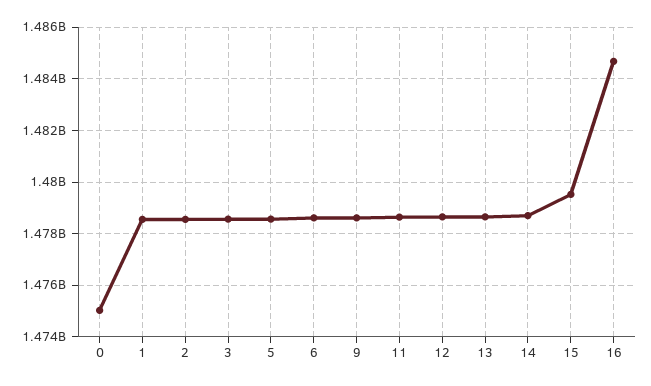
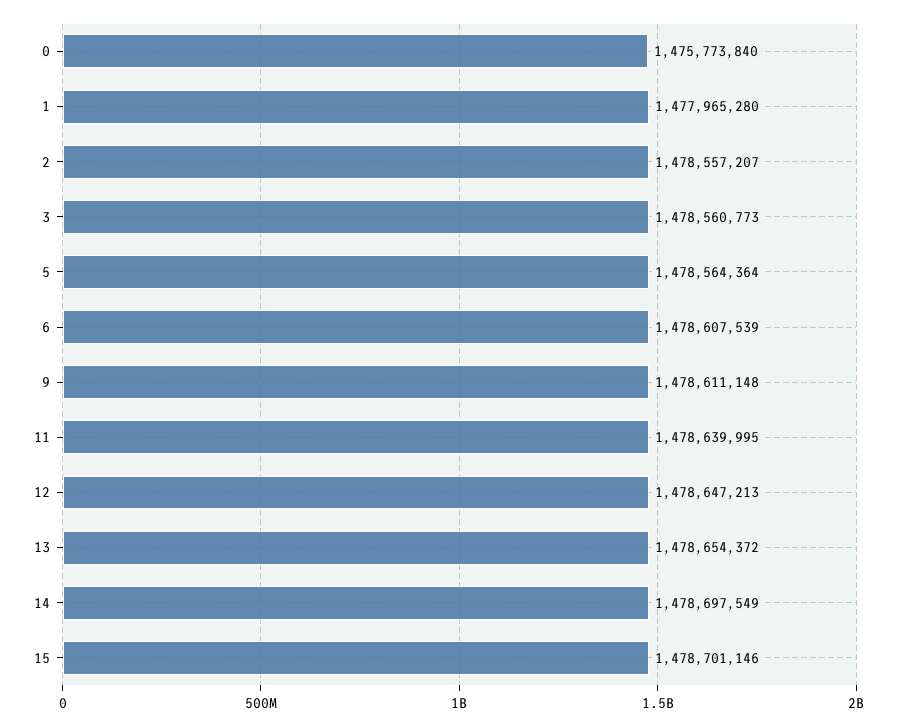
  {
-   "0": 1475000000,
+   "0": 1475773840,
-   "1": 1478500000,
+   "1": 1477965280,
    "2": 1478557207,
    "3": 1478560773,
    "5": 1478564364,
    "6": 1478607539,
    "9": 1478611148,
    "11": 1478639995,
    "12": 1478647213,
    "13": 1478654372,
    "14": 1478697549,
-   "15": 1479500000,
+   "15": 1478701146
-   "16": 1484750000
  }

